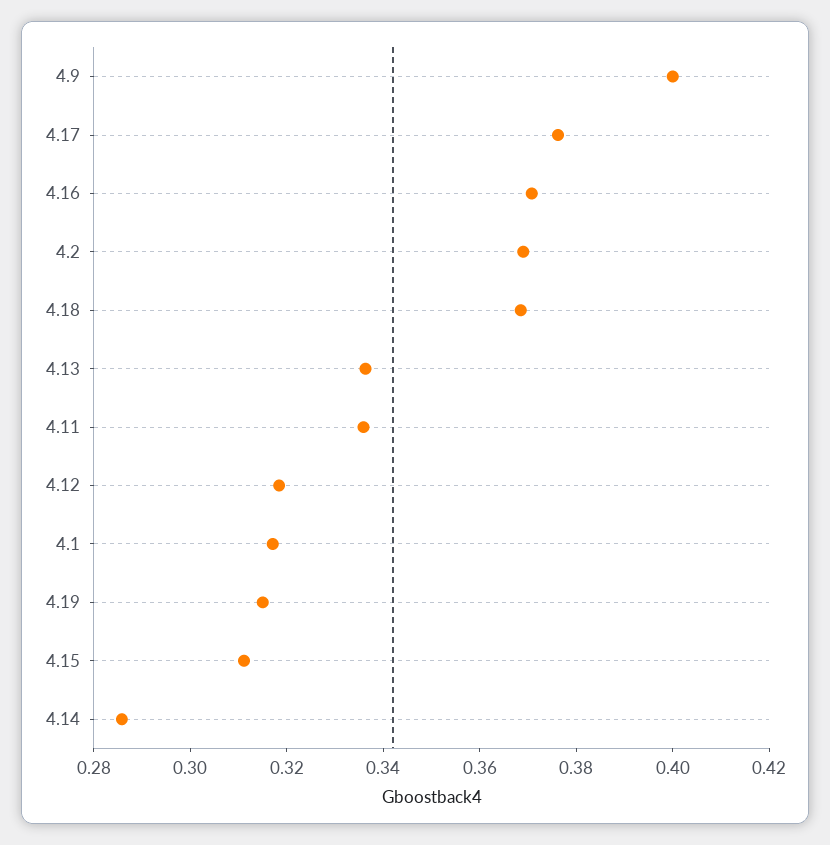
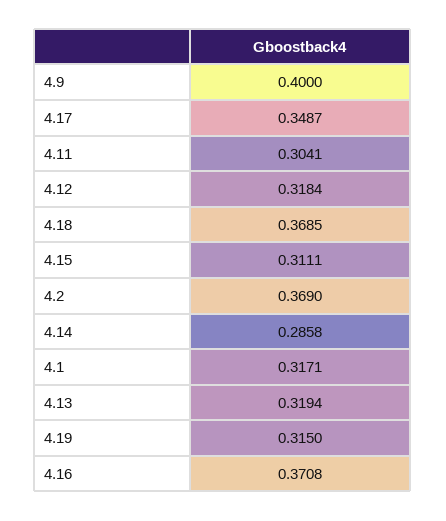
  {
    "4.9": 0.4,
-   "4.17": 0.375,
+   "4.17": 0.3487,
    "4.16": 0.3708,
    "4.2": 0.369,
    "4.18": 0.3685,
-   "4.13": 0.335,
+   "4.13": 0.3194,
-   "4.11": 0.335,
+   "4.11": 0.3041,
    "4.12": 0.3184,
    "4.1": 0.3171,
    "4.19": 0.315,
    "4.15": 0.3111,
    "4.14": 0.2858
  }

